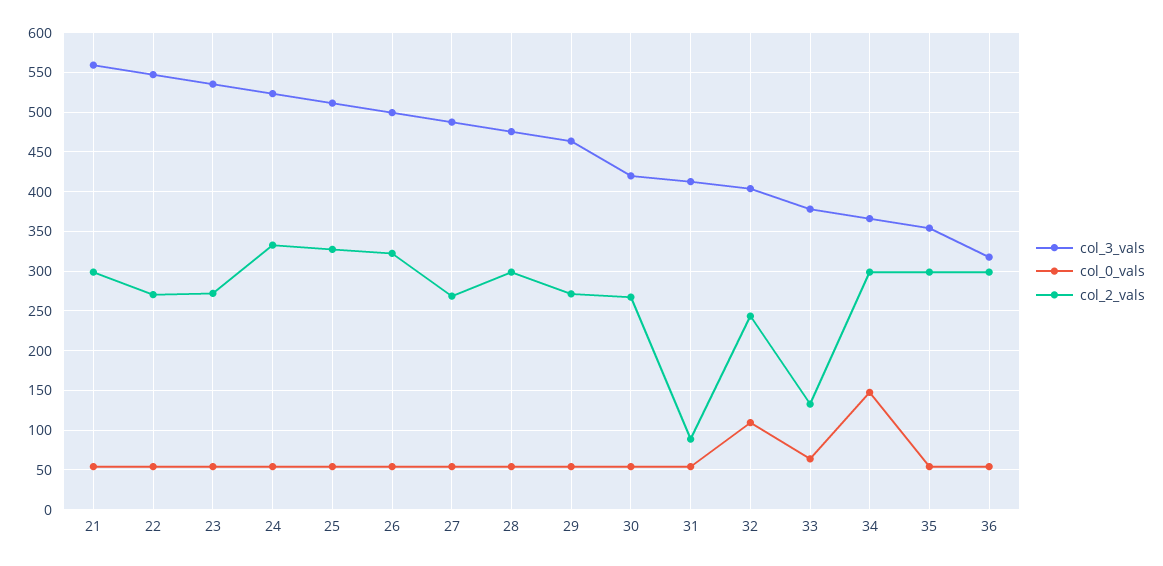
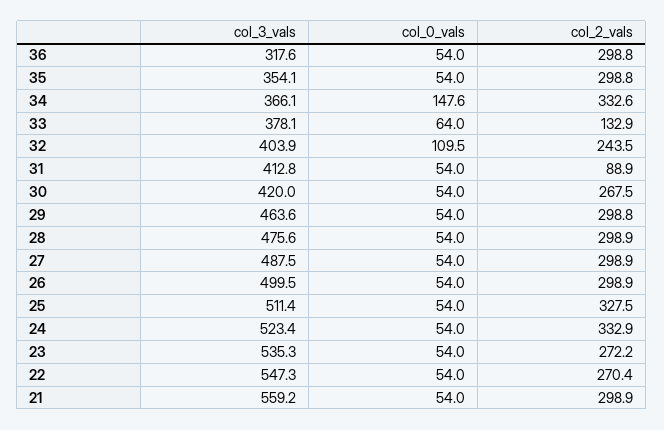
  {
    "col_3_vals": {
      "21": 559.2,
      "22": 547.3,
      "23": 535.3,
      "24": 523.4,
      "25": 511.4,
      "26": 499.5,
      "27": 487.5,
      "28": 475.6,
      "29": 463.6,
      "30": 420,
      "31": 412.8,
      "32": 403.9,
      "33": 378.1,
      "34": 366.1,
      "35": 354.1,
      "36": 317.6
    },
    "col_0_vals": {
      "21": 54,
      "22": 54,
      "23": 54,
      "24": 54,
      "25": 54,
      "26": 54,
      "27": 54,
      "28": 54,
      "29": 54,
      "30": 54,
      "31": 54,
      "32": 109.5,
      "33": 64,
      "34": 147.6,
      "35": 54,
      "36": 54
    },
    "col_2_vals": {
      "21": 298.9,
      "22": 270.4,
      "23": 272.2,
      "24": 332.9,
      "25": 327.5,
-     "26": 320,
+     "26": 298.9,
-     "27": 270,
+     "27": 298.9,
      "28": 298.9,
-     "29": 270,
+     "29": 298.8,
      "30": 267.5,
      "31": 88.9,
      "32": 243.5,
      "33": 132.9,
-     "34": 300,
+     "34": 332.6,
      "35": 298.8,
      "36": 298.8
    }
  }

